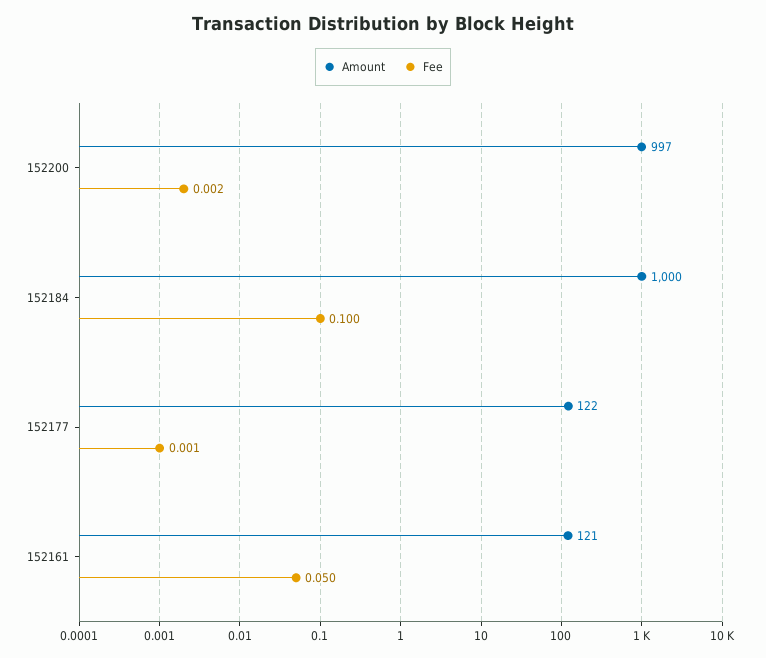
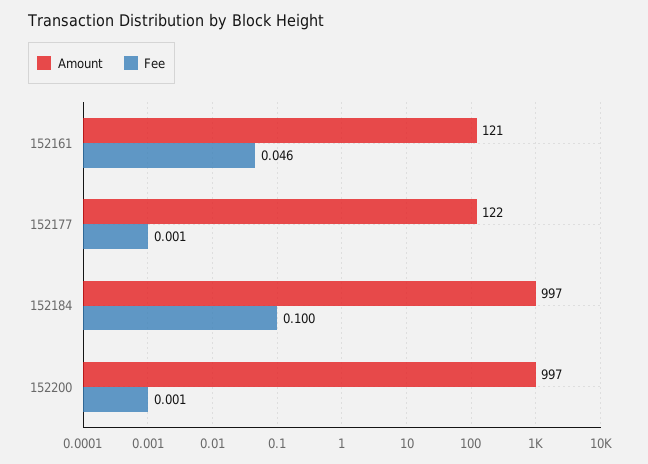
  {
    "Amount": {
      "152200": 997,
-     "152184": 1000,
+     "152184": 997,
      "152177": 122,
      "152161": 121
    },
    "Fee": {
-     "152200": 0.002,
+     "152200": 0.001,
      "152184": 0.1,
      "152177": 0.001,
-     "152161": 0.05
+     "152161": 0.046
    }
  }

